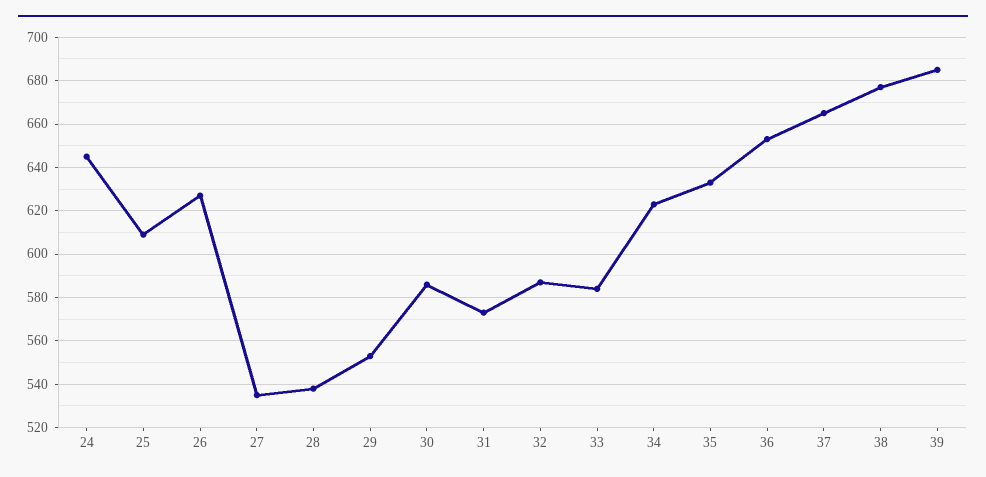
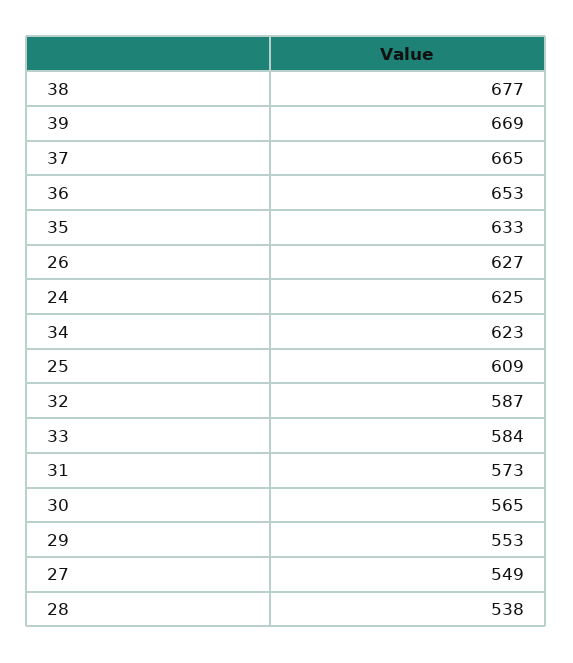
  {
-   "24": 645,
+   "24": 625,
    "25": 609,
    "26": 627,
-   "27": 535,
+   "27": 549,
    "28": 538,
    "29": 553,
-   "30": 585,
+   "30": 565,
    "31": 573,
    "32": 587,
    "33": 584,
    "34": 623,
    "35": 633,
    "36": 653,
    "37": 665,
    "38": 677,
-   "39": 685
+   "39": 669
  }

